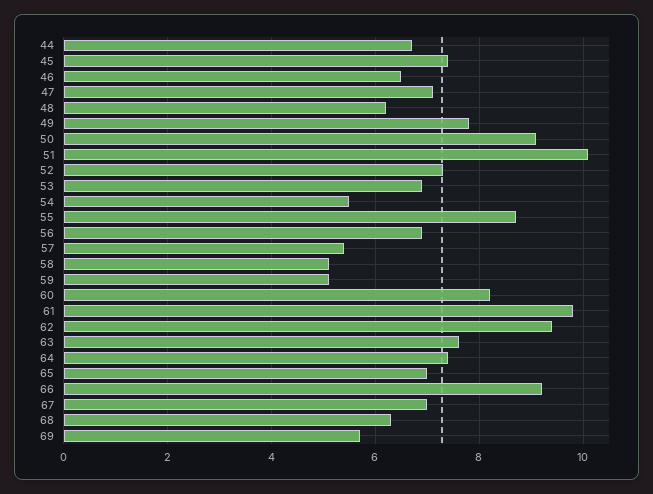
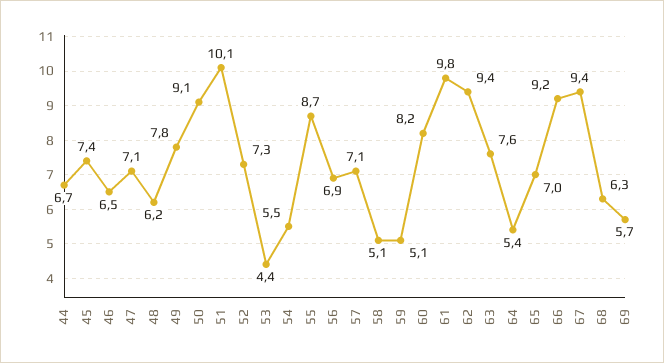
  {
    "44": 6.7,
    "45": 7.4,
    "46": 6.5,
    "47": 7.1,
    "48": 6.2,
    "49": 7.8,
    "50": 9.1,
    "51": 10.1,
    "52": 7.3,
-   "53": 7,
+   "53": 4.4,
    "54": 5.5,
    "55": 8.7,
    "56": 6.9,
-   "57": 5.5,
+   "57": 7.1,
    "58": 5.1,
    "59": 5.1,
    "60": 8.2,
    "61": 9.8,
    "62": 9.4,
    "63": 7.6,
-   "64": 7.5,
+   "64": 5.4,
    "65": 7,
    "66": 9.2,
-   "67": 7,
+   "67": 9.4,
    "68": 6.3,
    "69": 5.7
  }

